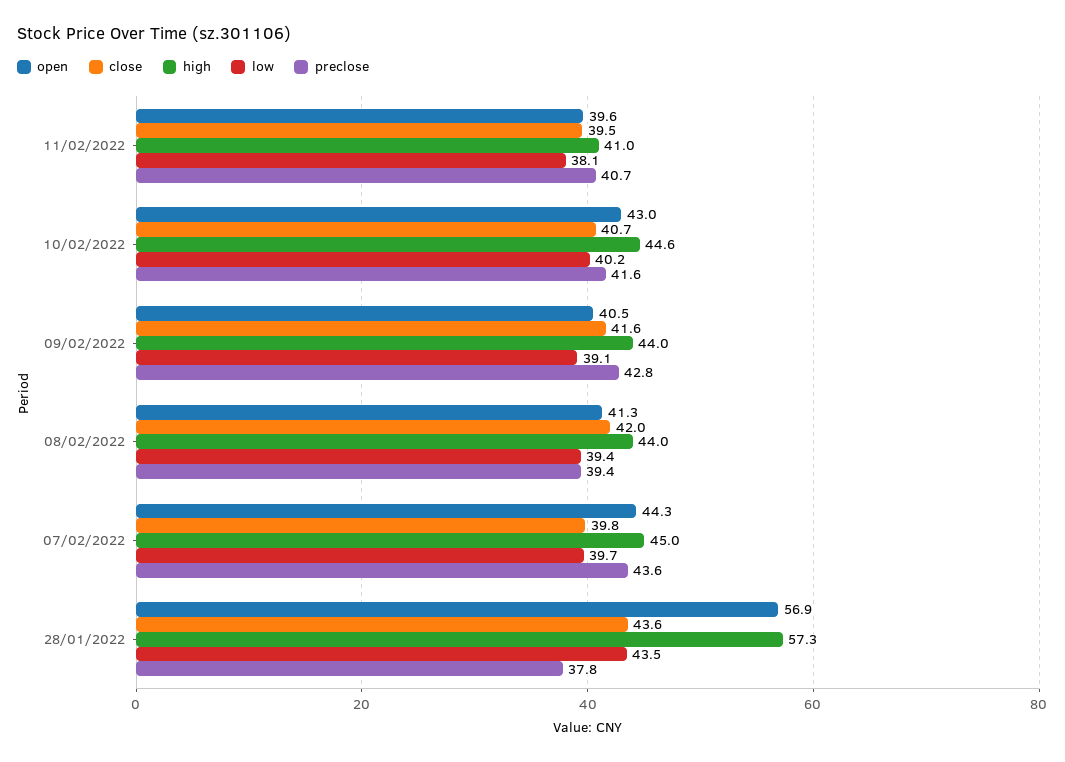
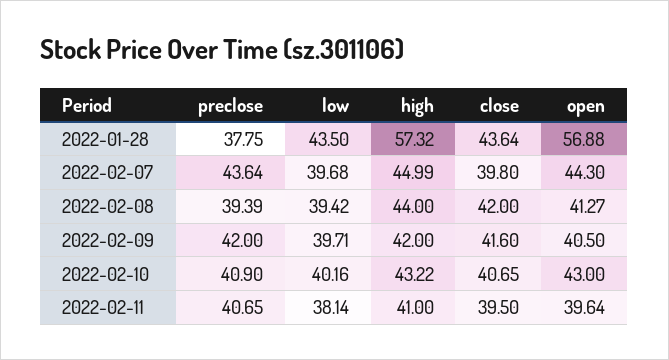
  {
    "open": {
      "11/02/2022": 39.64,
      "10/02/2022": 43,
      "09/02/2022": 40.5,
      "08/02/2022": 41.27,
      "07/02/2022": 44.3,
      "28/01/2022": 56.88
    },
    "close": {
      "11/02/2022": 39.5,
      "10/02/2022": 40.65,
      "09/02/2022": 41.6,
      "08/02/2022": 42,
      "07/02/2022": 39.8,
      "28/01/2022": 43.64
    },
    "high": {
      "11/02/2022": 41,
-     "10/02/2022": 44.6,
+     "10/02/2022": 43.22,
-     "09/02/2022": 44,
+     "09/02/2022": 42,
      "08/02/2022": 44,
      "07/02/2022": 44.99,
      "28/01/2022": 57.32
    },
    "low": {
      "11/02/2022": 38.14,
      "10/02/2022": 40.16,
-     "09/02/2022": 39.1,
+     "09/02/2022": 39.71,
      "08/02/2022": 39.42,
      "07/02/2022": 39.68,
      "28/01/2022": 43.5
    },
    "preclose": {
      "11/02/2022": 40.65,
-     "10/02/2022": 41.6,
+     "10/02/2022": 40.9,
-     "09/02/2022": 42.8,
+     "09/02/2022": 42,
      "08/02/2022": 39.39,
      "07/02/2022": 43.64,
      "28/01/2022": 37.75
    }
  }

